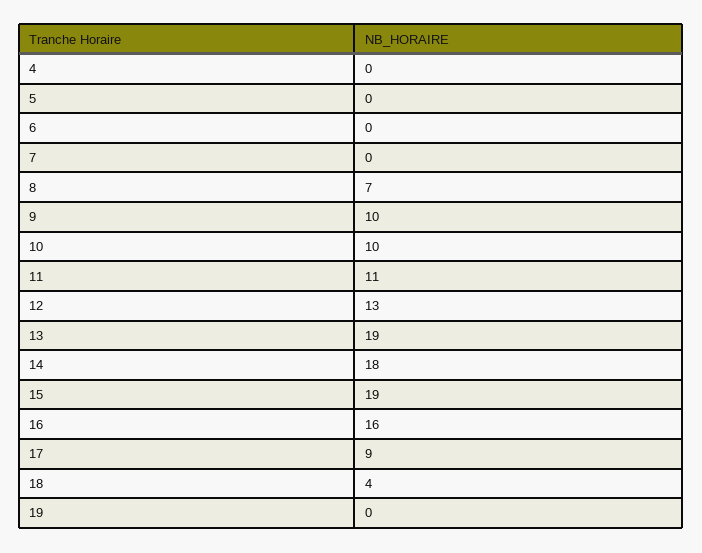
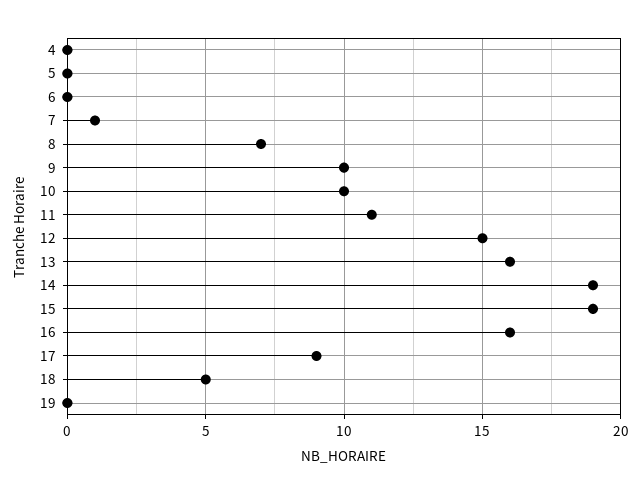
  {
    "4": 0,
    "5": 0,
    "6": 0,
-   "7": 0,
+   "7": 1,
    "8": 7,
    "9": 10,
    "10": 10,
    "11": 11,
-   "12": 13,
+   "12": 15,
-   "13": 19,
+   "13": 16,
-   "14": 18,
+   "14": 19,
    "15": 19,
    "16": 16,
    "17": 9,
-   "18": 4,
+   "18": 5,
    "19": 0
  }

